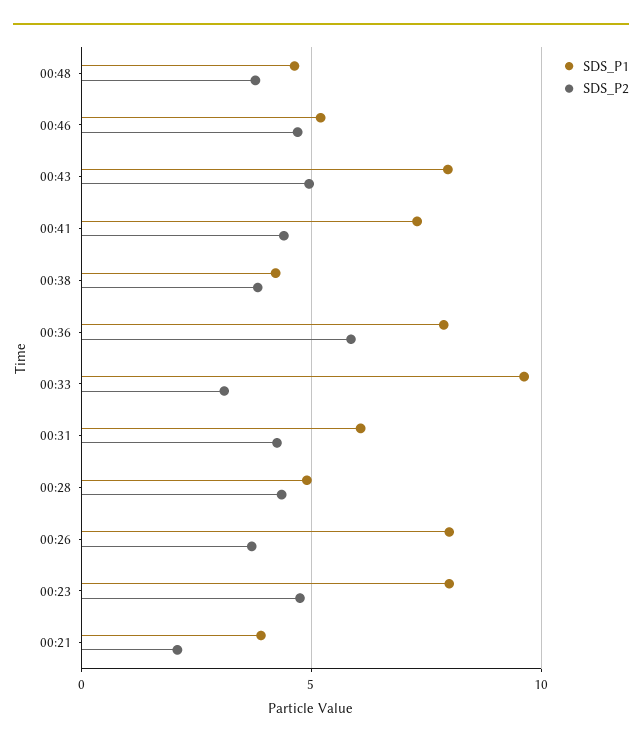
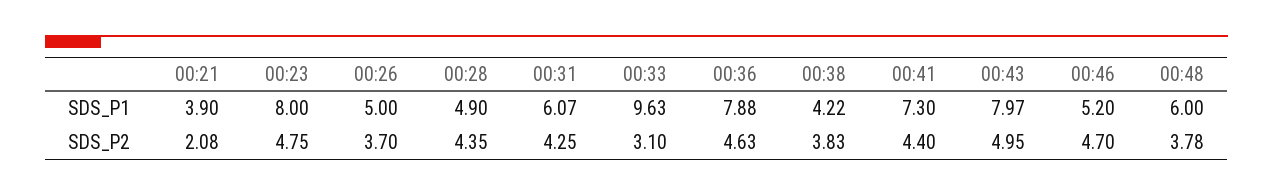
  {
    "SDS_P1": {
-     "00:48": 4.5,
+     "00:48": 6,
      "00:46": 5.2,
      "00:43": 7.97,
      "00:41": 7.3,
      "00:38": 4.22,
      "00:36": 7.88,
      "00:33": 9.63,
      "00:31": 6.07,
      "00:28": 4.9,
-     "00:26": 8,
+     "00:26": 5,
      "00:23": 8,
      "00:21": 3.9
    },
    "SDS_P2": {
      "00:48": 3.78,
      "00:46": 4.7,
      "00:43": 4.95,
      "00:41": 4.4,
      "00:38": 3.83,
-     "00:36": 6,
+     "00:36": 4.63,
      "00:33": 3.1,
      "00:31": 4.25,
      "00:28": 4.35,
      "00:26": 3.7,
      "00:23": 4.75,
      "00:21": 2.08
    }
  }

